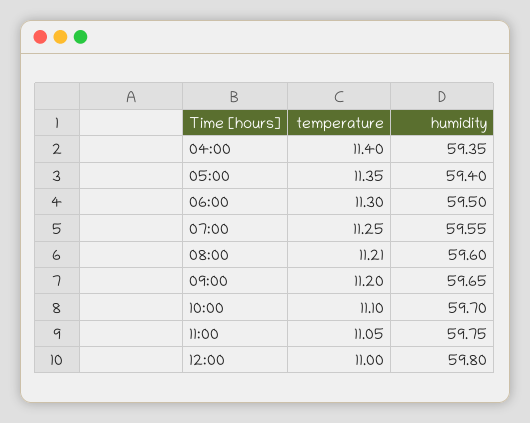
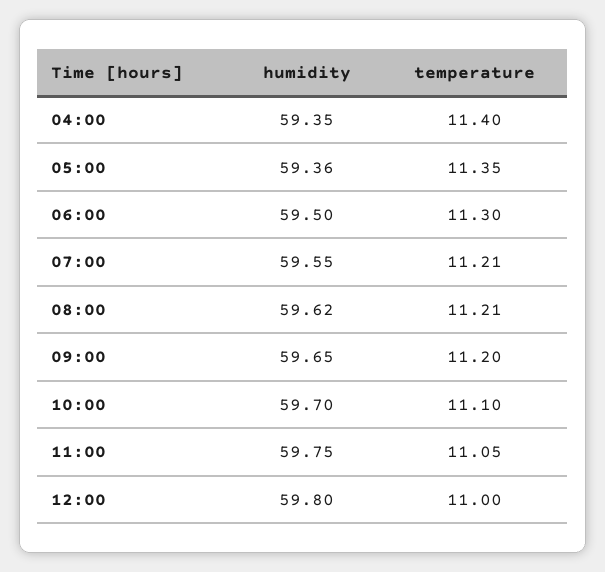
  {
    "temperature": {
      "04:00": 11.4,
      "05:00": 11.35,
      "06:00": 11.3,
-     "07:00": 11.25,
+     "07:00": 11.21,
      "08:00": 11.21,
      "09:00": 11.2,
      "10:00": 11.1,
      "11:00": 11.05,
      "12:00": 11
    },
    "humidity": {
      "04:00": 59.35,
-     "05:00": 59.4,
+     "05:00": 59.36,
      "06:00": 59.5,
      "07:00": 59.55,
-     "08:00": 59.6,
+     "08:00": 59.62,
      "09:00": 59.65,
      "10:00": 59.7,
      "11:00": 59.75,
      "12:00": 59.8
    }
  }

